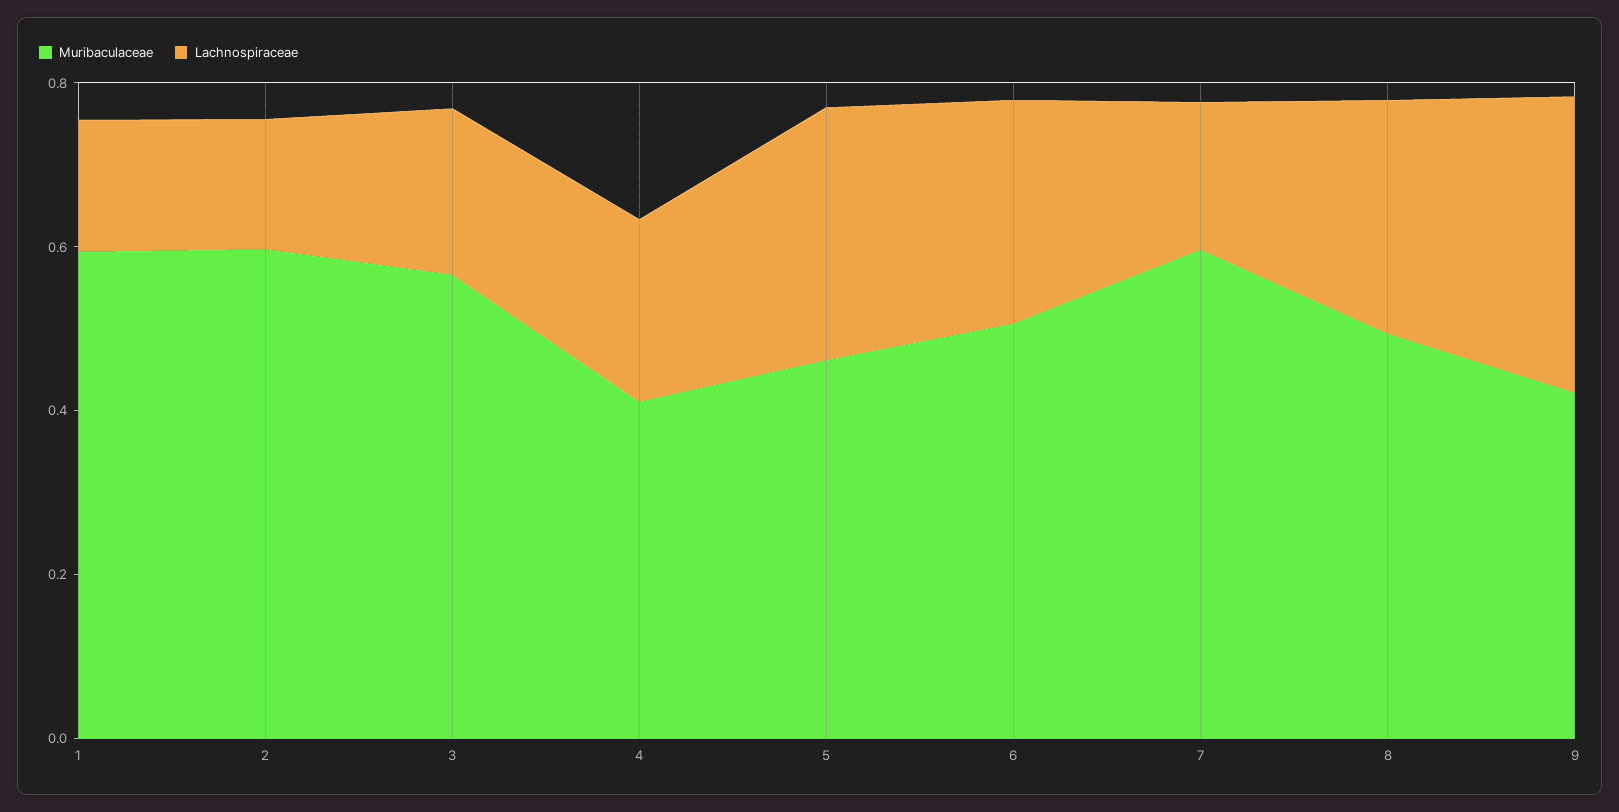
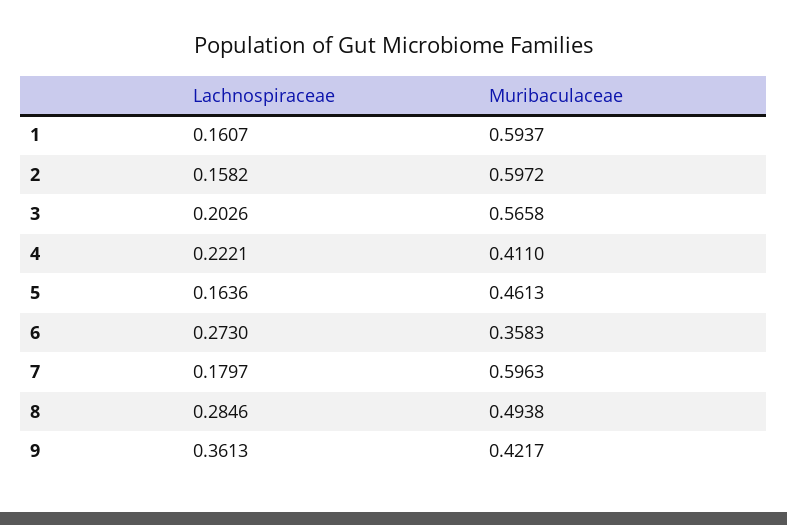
  {
    "Muribaculaceae": {
      "1": 0.5937,
      "2": 0.5972,
      "3": 0.5658,
      "4": 0.411,
      "5": 0.4613,
-     "6": 0.5,
+     "6": 0.3583,
      "7": 0.5963,
      "8": 0.4938,
      "9": 0.4217
    },
    "Lachnospiraceae": {
      "1": 0.1607,
      "2": 0.1582,
      "3": 0.2026,
      "4": 0.2221,
-     "5": 0.3,
+     "5": 0.1636,
      "6": 0.273,
      "7": 0.1797,
      "8": 0.2846,
      "9": 0.3613
    }
  }

